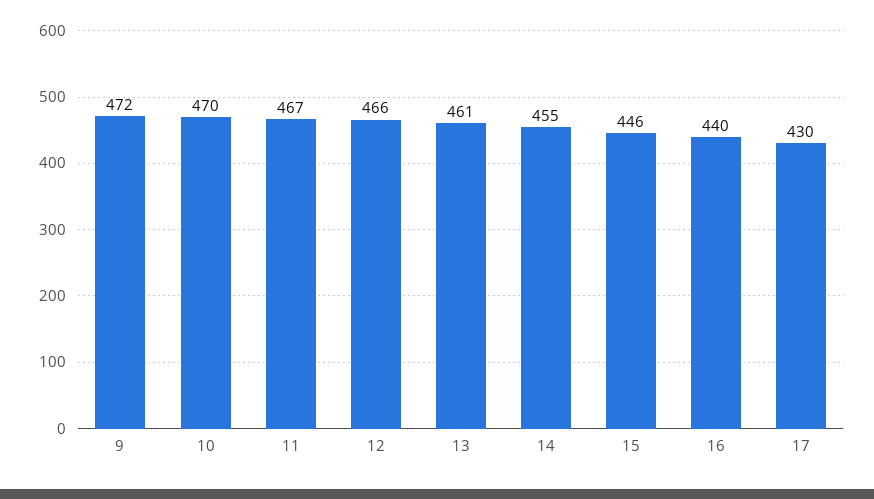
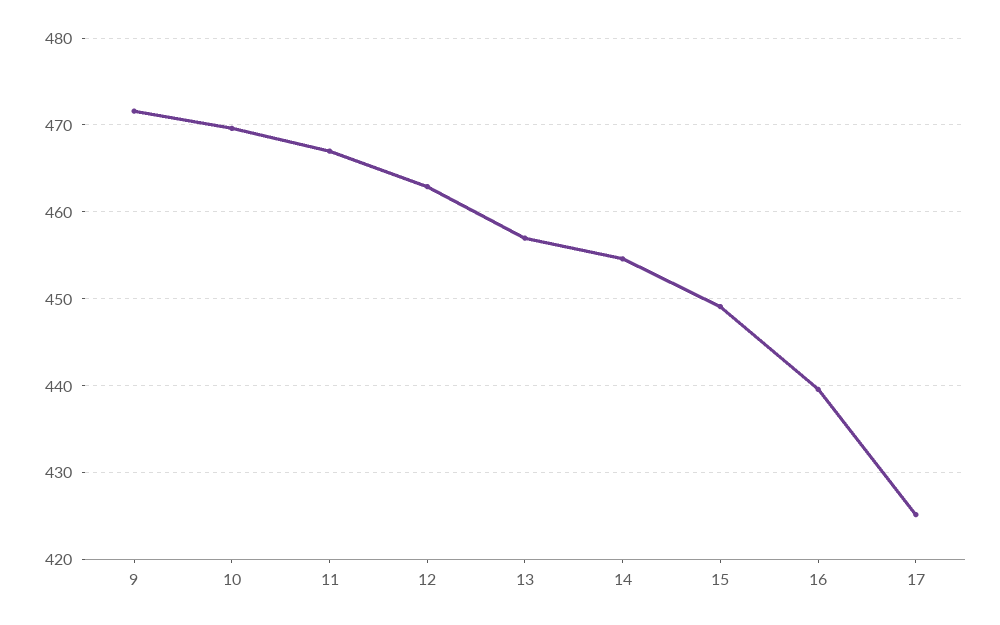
  {
    "9": 472,
    "10": 470,
    "11": 467,
-   "12": 466,
+   "12": 463,
-   "13": 461,
+   "13": 457,
    "14": 455,
-   "15": 446,
+   "15": 449,
    "16": 440,
-   "17": 430
+   "17": 425
  }

